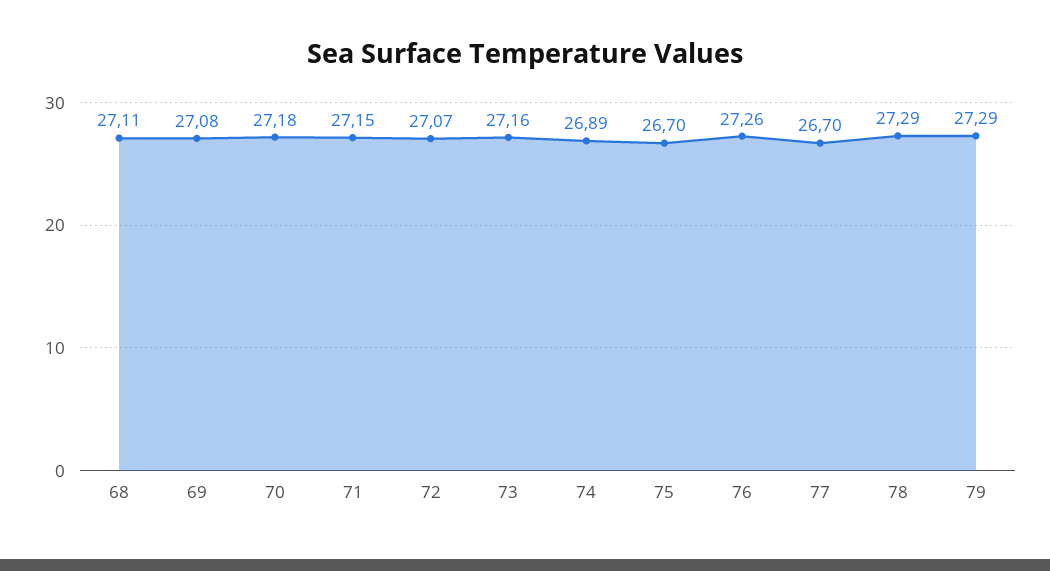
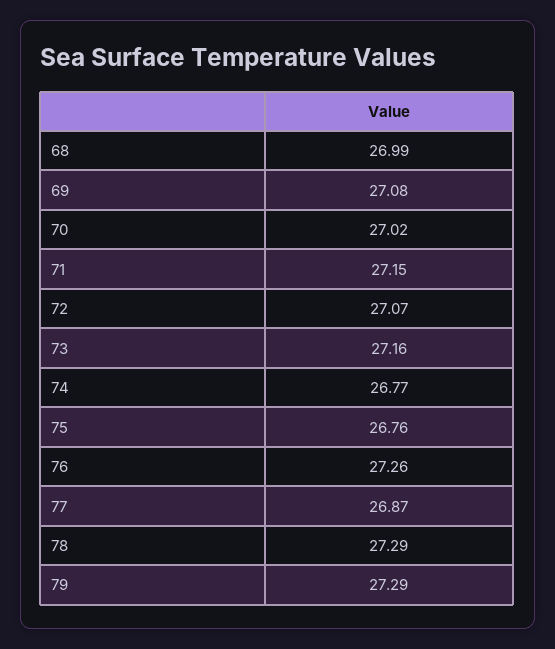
  {
-   "68": 27.11,
+   "68": 26.99,
    "69": 27.08,
-   "70": 27.18,
+   "70": 27.02,
    "71": 27.15,
    "72": 27.07,
    "73": 27.16,
-   "74": 26.89,
+   "74": 26.77,
-   "75": 26.7,
+   "75": 26.76,
    "76": 27.26,
-   "77": 26.7,
+   "77": 26.87,
    "78": 27.29,
    "79": 27.29
  }

